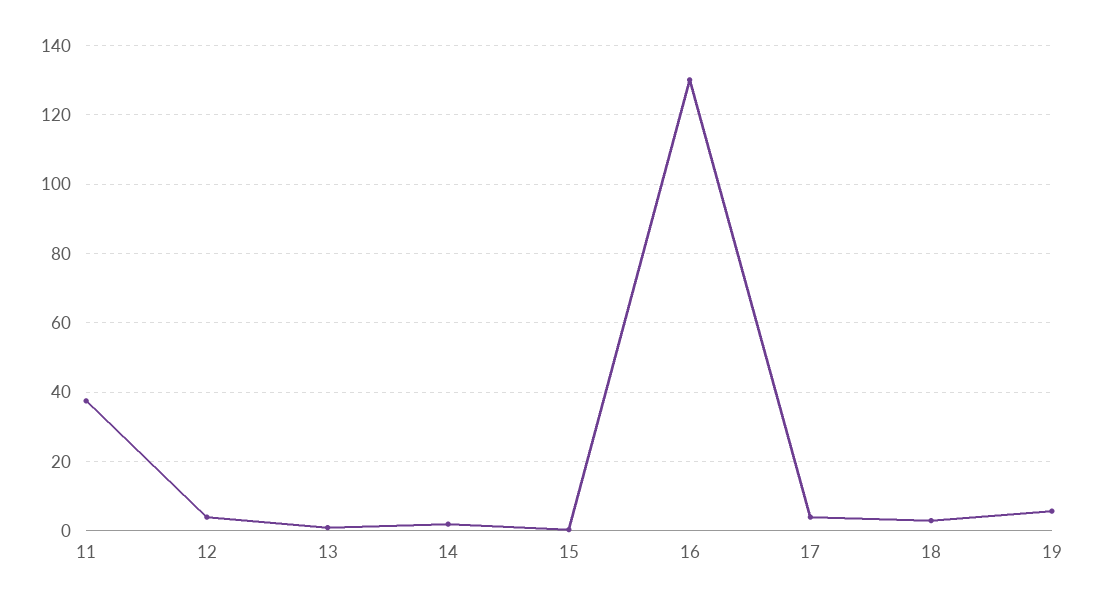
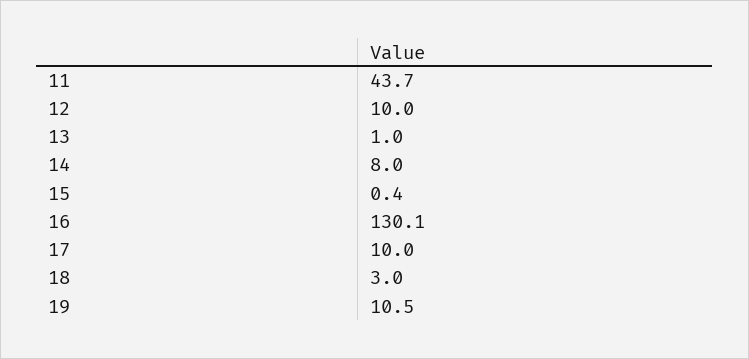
  {
-   "11": 38,
+   "11": 43.7,
-   "12": 4,
+   "12": 10,
    "13": 1,
-   "14": 2,
+   "14": 8,
    "15": 0.4,
    "16": 130.1,
-   "17": 4,
+   "17": 10,
    "18": 3,
-   "19": 6
+   "19": 10.5
  }

